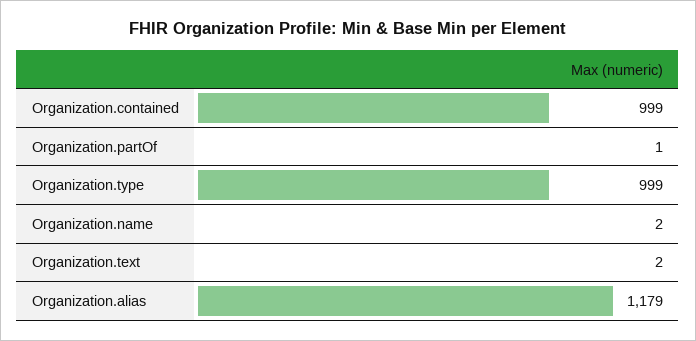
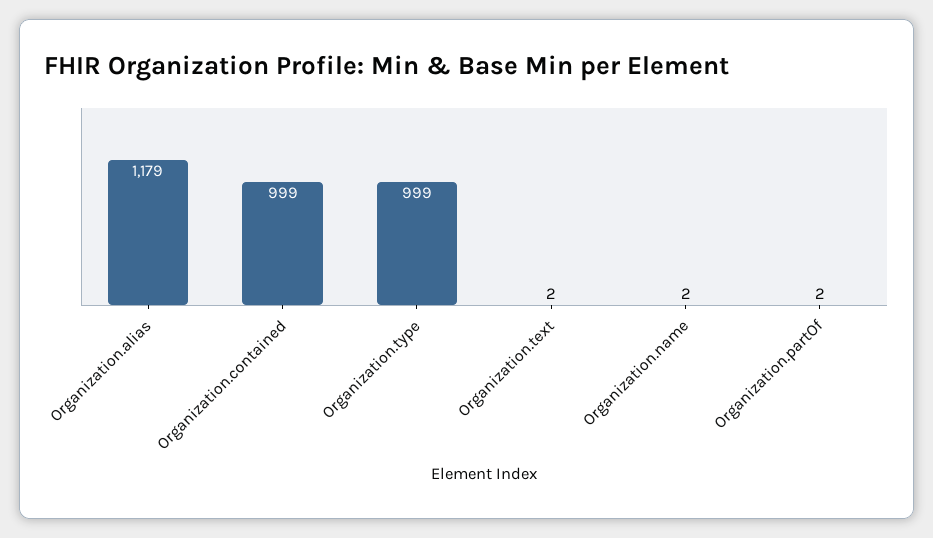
  {
    "Organization.contained": 999,
-   "Organization.partOf": 1,
+   "Organization.partOf": 2,
    "Organization.type": 999,
    "Organization.name": 2,
    "Organization.text": 2,
    "Organization.alias": 1179
  }

